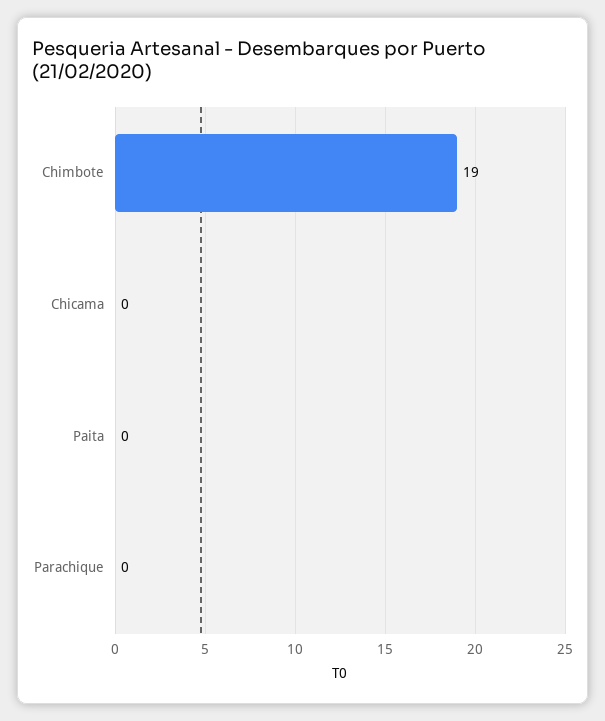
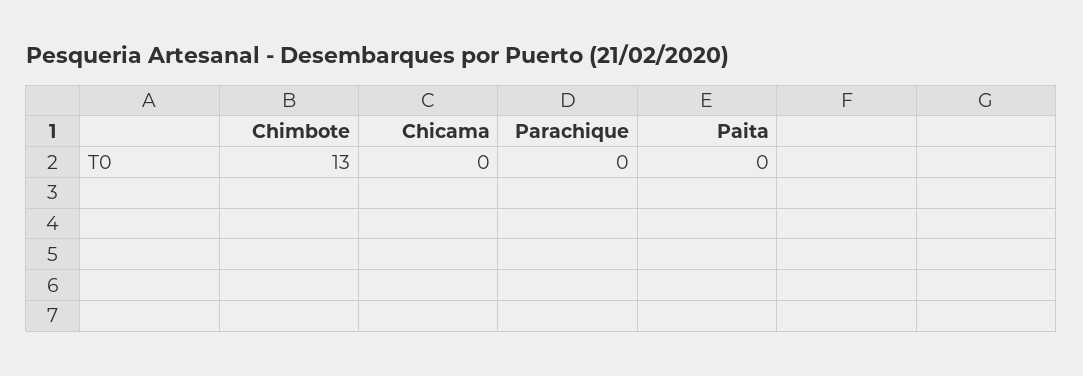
  {
-   "Chimbote": 19,
+   "Chimbote": 13,
    "Chicama": 0,
    "Paita": 0,
    "Parachique": 0
  }

